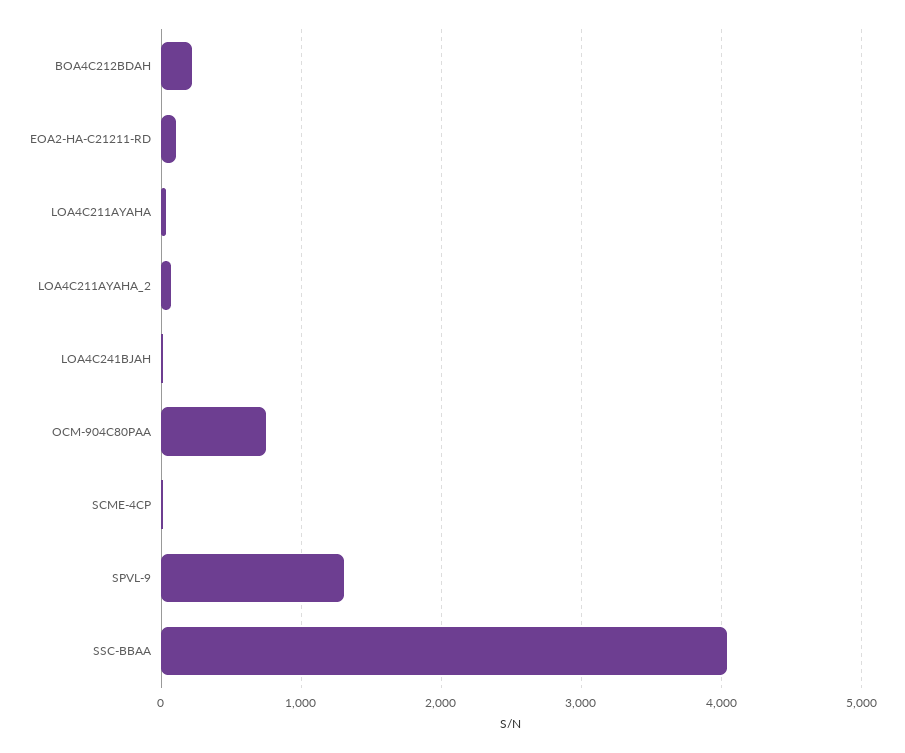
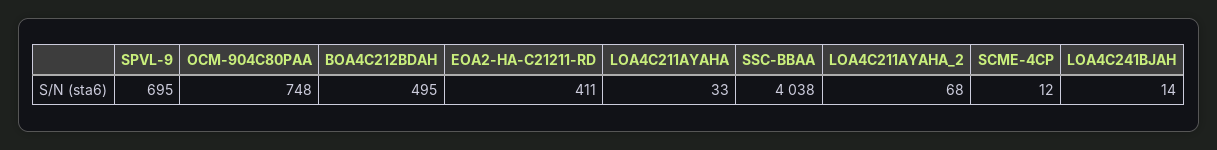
  {
-   "BOA4C212BDAH": 200,
+   "BOA4C212BDAH": 495,
-   "EOA2-HA-C21211-RD": 100,
+   "EOA2-HA-C21211-RD": 411,
    "LOA4C211AYAHA": 33,
    "LOA4C211AYAHA_2": 68,
    "LOA4C241BJAH": 14,
    "OCM-904C80PAA": 748,
    "SCME-4CP": 12,
-   "SPVL-9": 1300,
+   "SPVL-9": 695,
    "SSC-BBAA": 4038
  }

